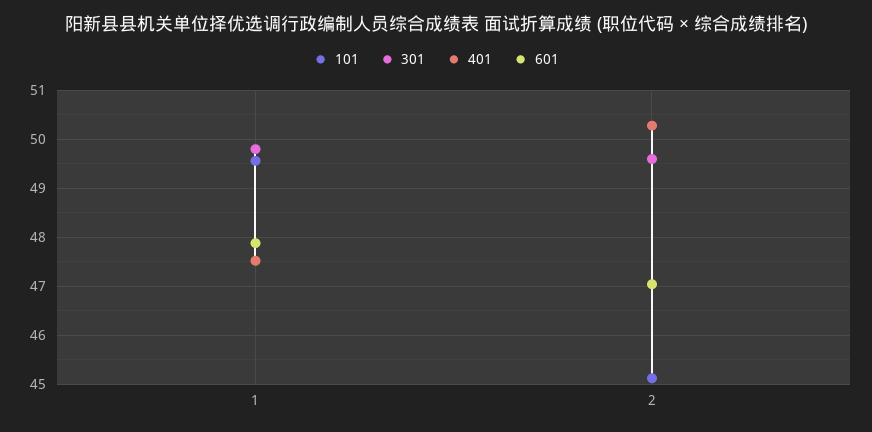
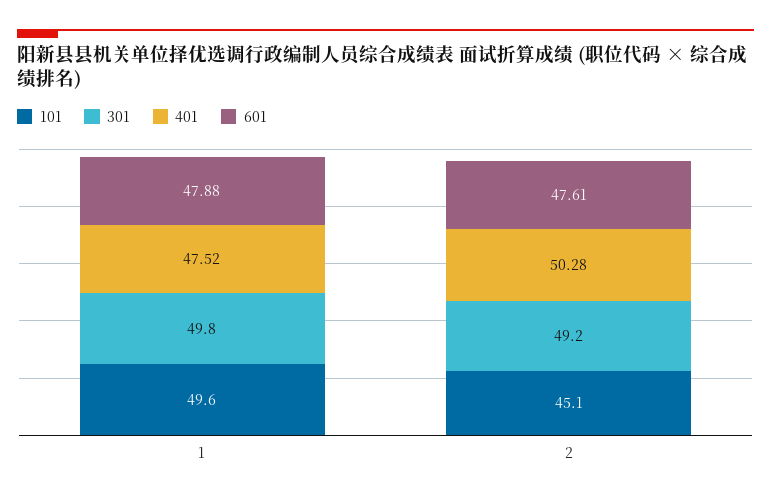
  {
    "101": {
      "1": 49.6,
      "2": 45.1
    },
    "301": {
      "1": 49.8,
-     "2": 49.6
+     "2": 49.2
    },
    "401": {
      "1": 47.52,
      "2": 50.28
    },
    "601": {
      "1": 47.88,
-     "2": 47
+     "2": 47.61
    }
  }

